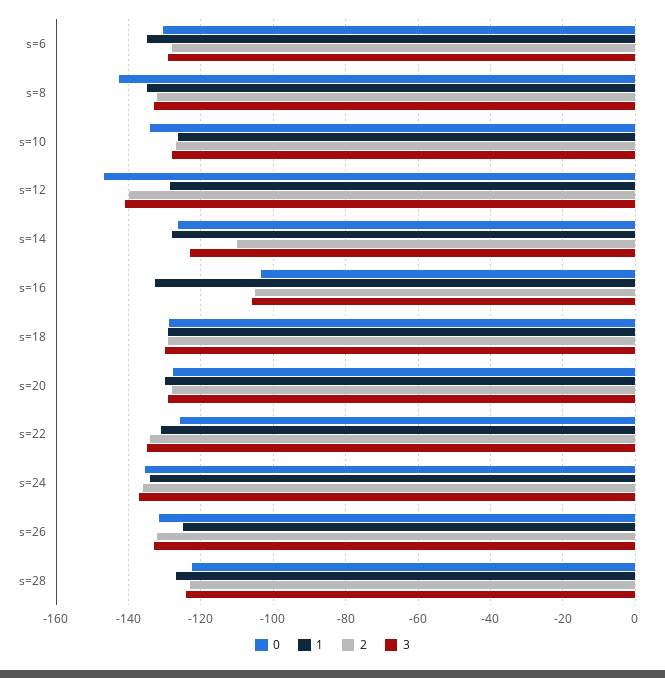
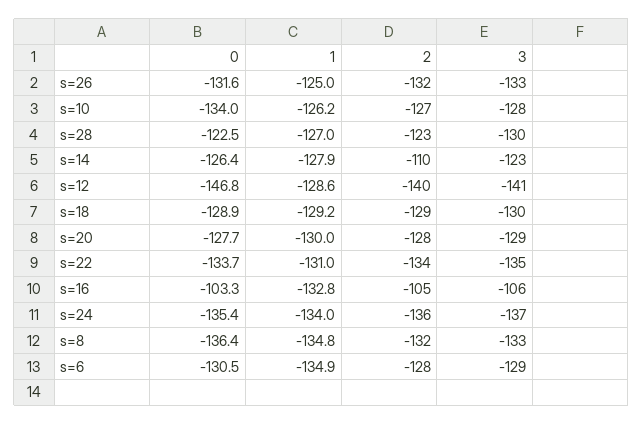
  {
    "0": {
      "s=6": -130.5,
-     "s=8": -142,
+     "s=8": -136.4,
      "s=10": -134,
      "s=12": -146.8,
      "s=14": -126.4,
      "s=16": -103.3,
      "s=18": -128.9,
      "s=20": -127.7,
-     "s=22": -126,
+     "s=22": -133.7,
      "s=24": -135.4,
      "s=26": -131.6,
      "s=28": -122.5
    },
    "1": {
      "s=6": -134.9,
      "s=8": -134.8,
      "s=10": -126.2,
      "s=12": -128.6,
      "s=14": -127.9,
      "s=16": -132.8,
      "s=18": -129.2,
      "s=20": -130,
      "s=22": -131,
      "s=24": -134,
      "s=26": -125,
      "s=28": -127
    },
    "2": {
      "s=6": -128,
      "s=8": -132,
      "s=10": -127,
      "s=12": -140,
      "s=14": -110,
      "s=16": -105,
      "s=18": -129,
      "s=20": -128,
      "s=22": -134,
      "s=24": -136,
      "s=26": -132,
      "s=28": -123
    },
    "3": {
      "s=6": -129,
      "s=8": -133,
      "s=10": -128,
      "s=12": -141,
      "s=14": -123,
      "s=16": -106,
      "s=18": -130,
      "s=20": -129,
      "s=22": -135,
      "s=24": -137,
      "s=26": -133,
-     "s=28": -124
+     "s=28": -130
    }
  }

